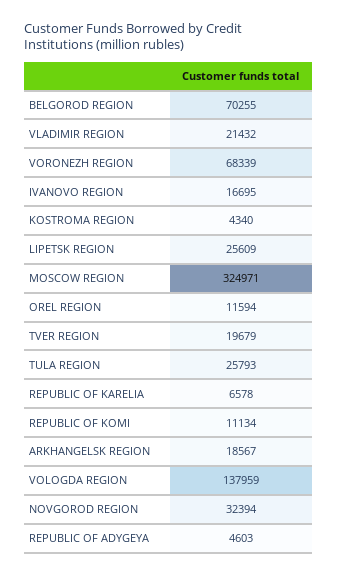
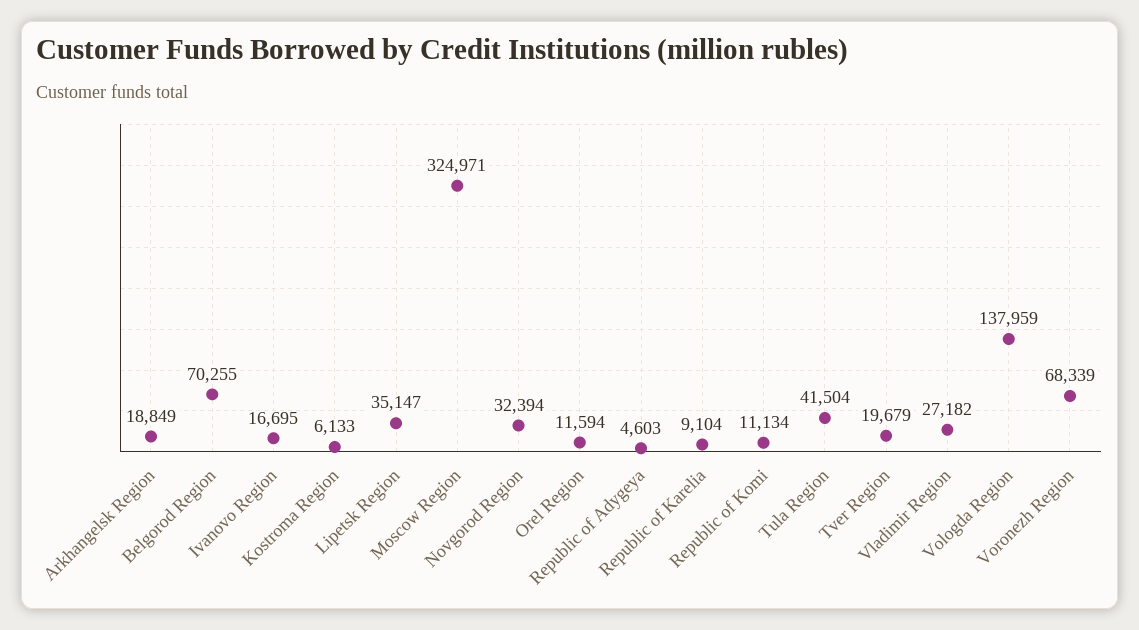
  {
    "BELGOROD REGION": 70255,
-   "VLADIMIR REGION": 21432,
+   "VLADIMIR REGION": 27182,
    "VORONEZH REGION": 68339,
    "IVANOVO REGION": 16695,
-   "KOSTROMA REGION": 4340,
+   "KOSTROMA REGION": 6133,
-   "LIPETSK REGION": 25609,
+   "LIPETSK REGION": 35147,
    "MOSCOW REGION": 324971,
    "OREL REGION": 11594,
    "TVER REGION": 19679,
-   "TULA REGION": 25793,
+   "TULA REGION": 41504,
-   "REPUBLIC OF KARELIA": 6578,
+   "REPUBLIC OF KARELIA": 9104,
    "REPUBLIC OF KOMI": 11134,
-   "ARKHANGELSK REGION": 18567,
+   "ARKHANGELSK REGION": 18849,
    "VOLOGDA REGION": 137959,
    "NOVGOROD REGION": 32394,
    "REPUBLIC OF ADYGEYA": 4603
  }

